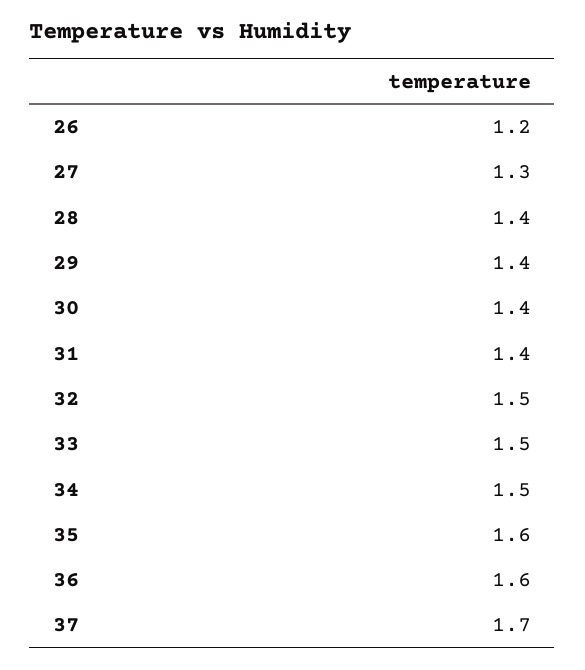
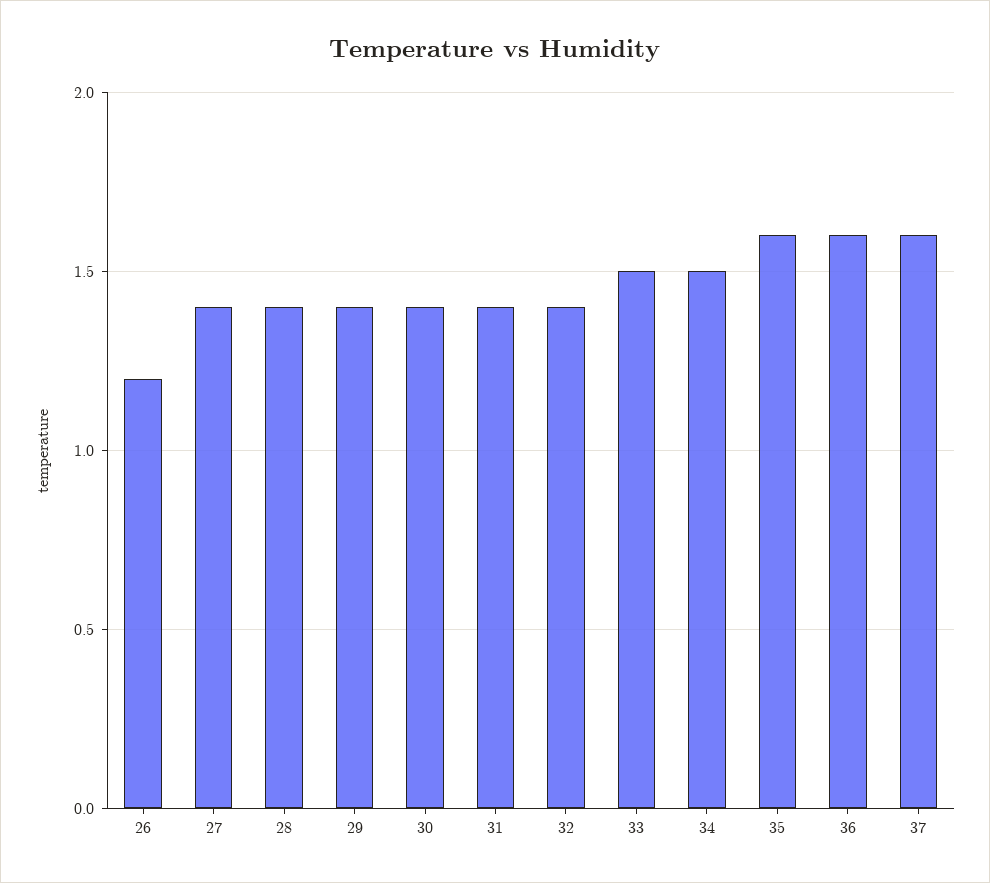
  {
    "26": 1.2,
-   "27": 1.3,
+   "27": 1.4,
    "28": 1.4,
    "29": 1.4,
    "30": 1.4,
    "31": 1.4,
-   "32": 1.5,
+   "32": 1.4,
    "33": 1.5,
    "34": 1.5,
    "35": 1.6,
    "36": 1.6,
-   "37": 1.7
+   "37": 1.6
  }

